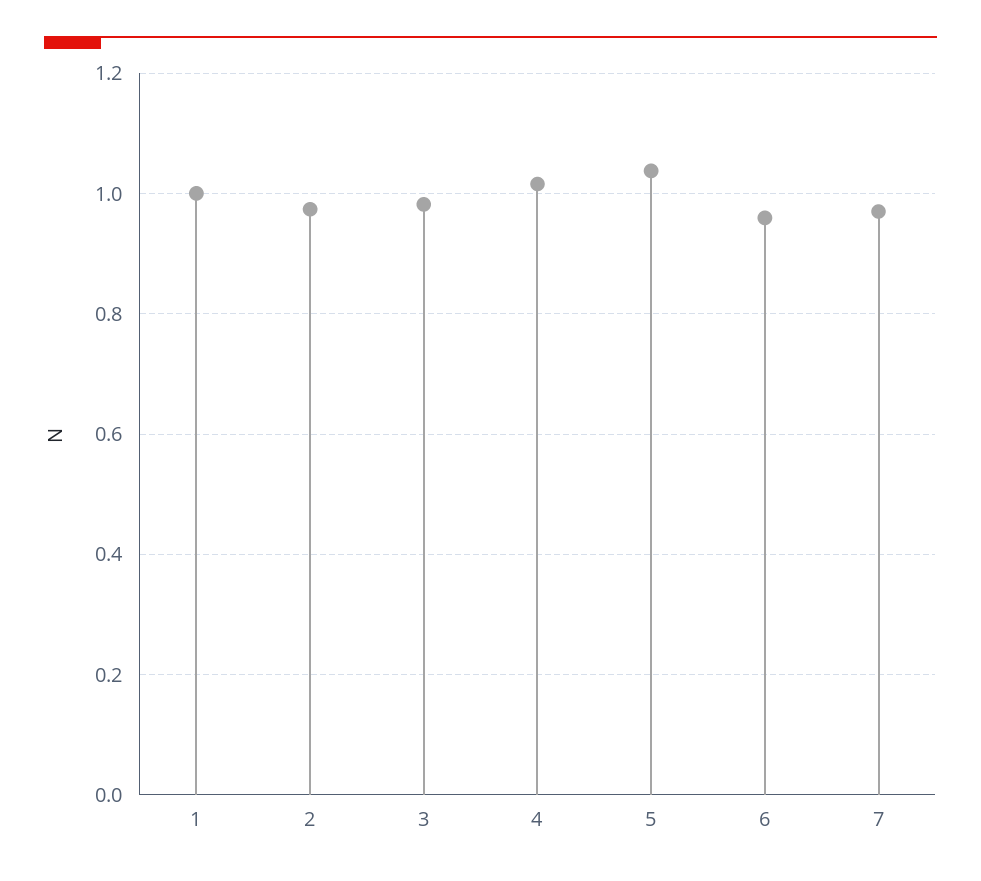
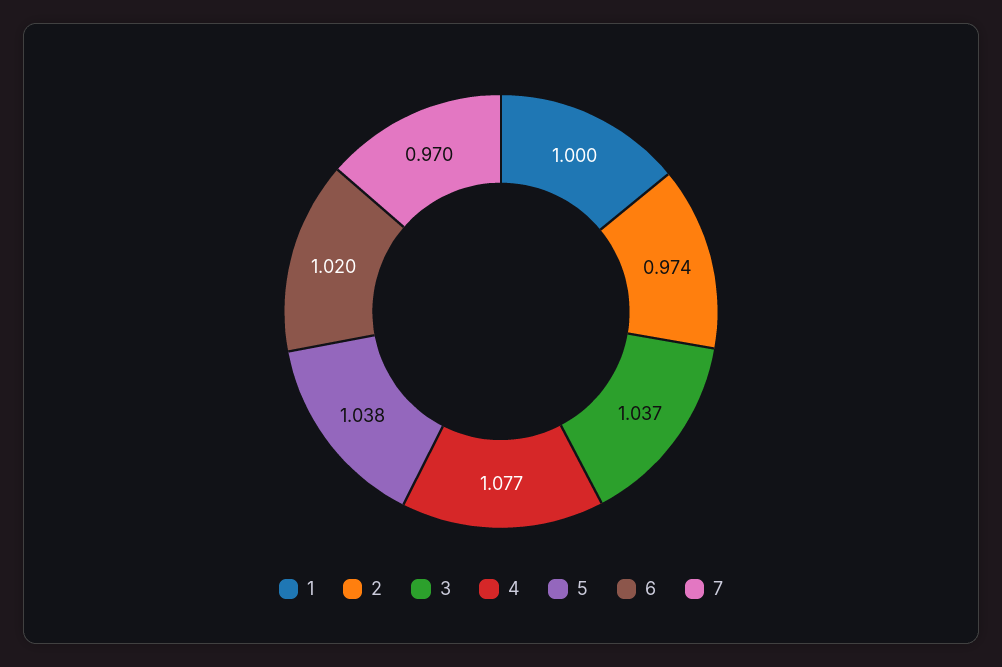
  {
    "1": 1,
    "2": 0.974,
-   "3": 0.98,
+   "3": 1.037,
-   "4": 1.02,
+   "4": 1.077,
    "5": 1.038,
-   "6": 0.96,
+   "6": 1.02,
    "7": 0.97
  }

